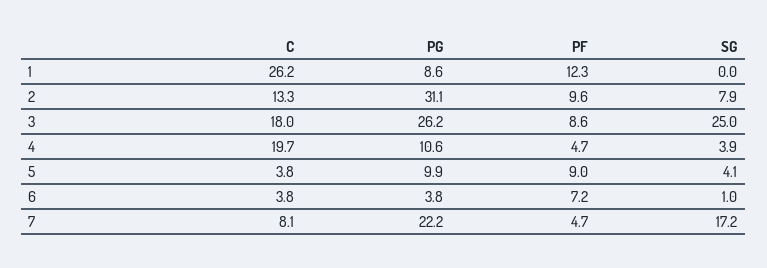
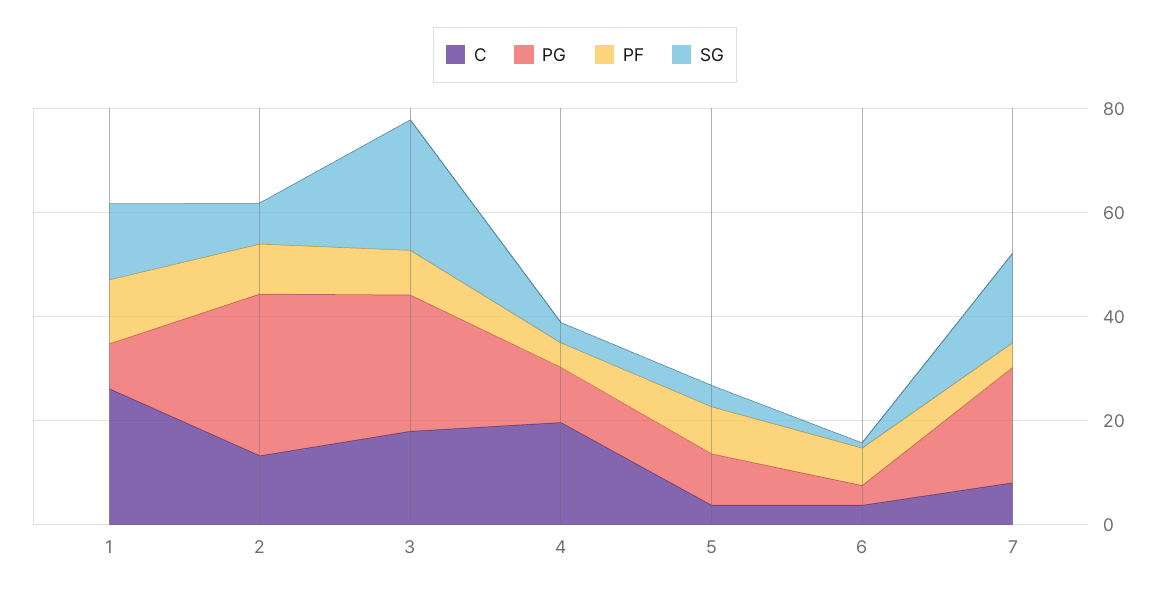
  {
    "C": {
      "1": 26.2,
      "2": 13.3,
      "3": 18,
      "4": 19.7,
      "5": 3.8,
      "6": 3.8,
      "7": 8.1
    },
    "PG": {
      "1": 8.6,
      "2": 31.1,
      "3": 26.2,
      "4": 10.6,
      "5": 9.9,
      "6": 3.8,
      "7": 22.2
    },
    "PF": {
      "1": 12.3,
      "2": 9.6,
      "3": 8.6,
      "4": 4.7,
      "5": 9,
      "6": 7.2,
      "7": 4.7
    },
    "SG": {
-     "1": 0,
+     "1": 15,
      "2": 7.9,
      "3": 25,
      "4": 3.9,
      "5": 4.1,
      "6": 1,
      "7": 17.2
    }
  }

